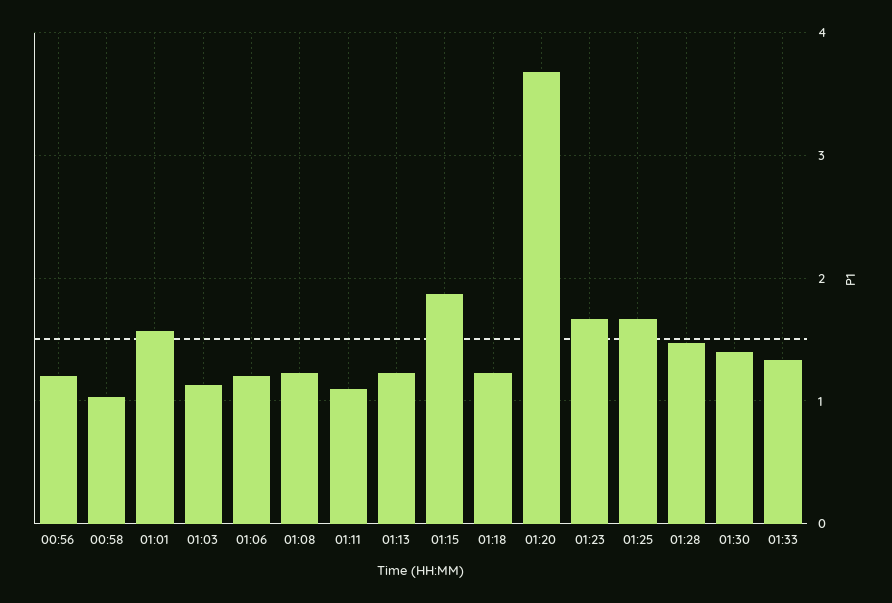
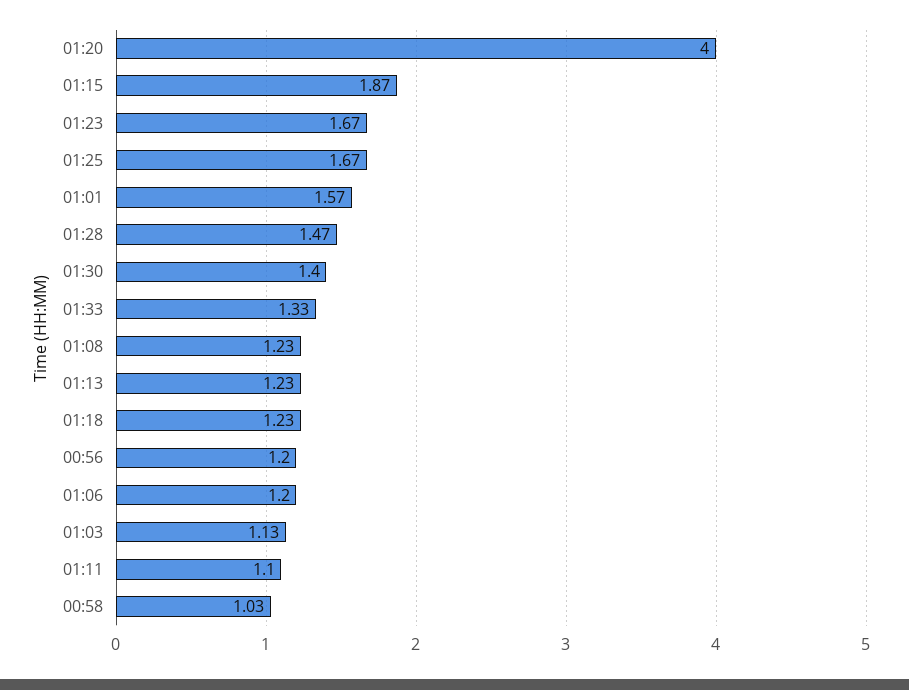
  {
    "00:56": 1.2,
    "00:58": 1.03,
    "01:01": 1.57,
    "01:03": 1.13,
    "01:06": 1.2,
    "01:08": 1.23,
    "01:11": 1.1,
    "01:13": 1.23,
    "01:15": 1.87,
    "01:18": 1.23,
-   "01:20": 3.7,
+   "01:20": 4,
    "01:23": 1.67,
    "01:25": 1.67,
    "01:28": 1.47,
    "01:30": 1.4,
    "01:33": 1.33
  }

